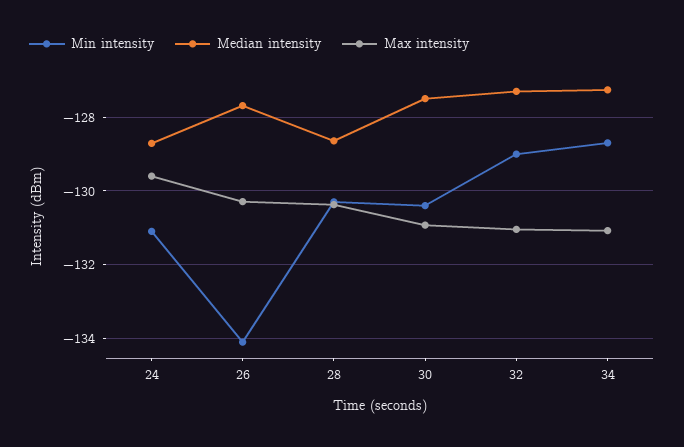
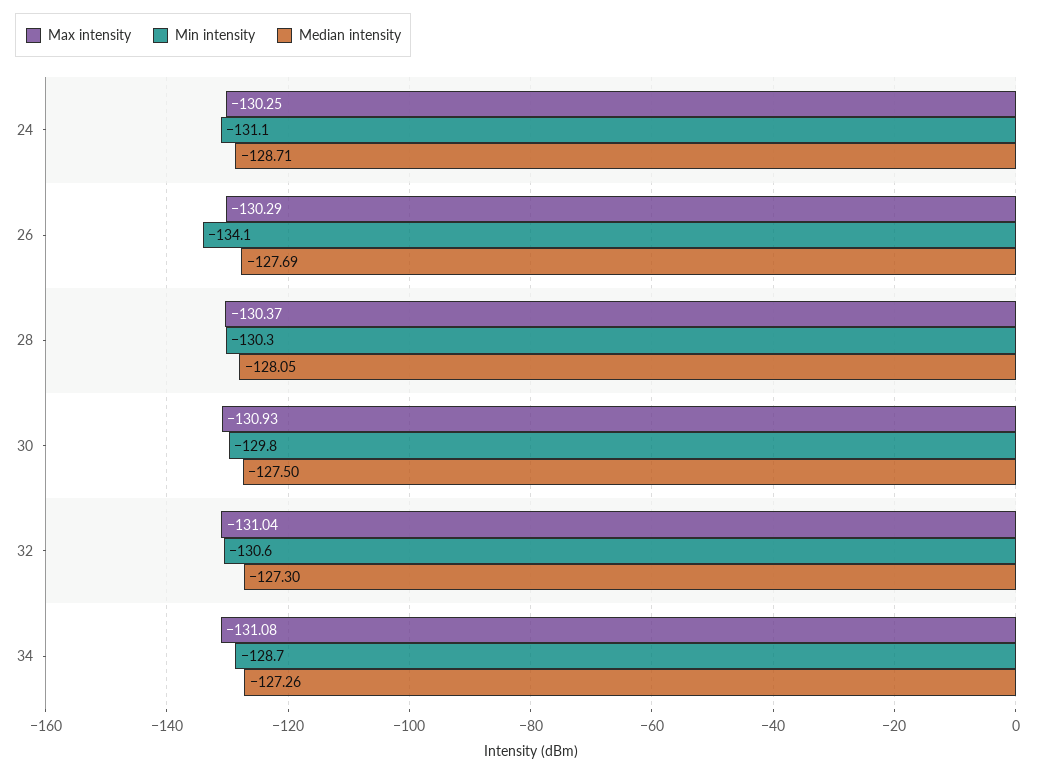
  {
    "Min intensity": {
      "24": -131.1,
      "26": -134.1,
      "28": -130.3,
-     "30": -130.4,
+     "30": -129.8,
-     "32": -129,
+     "32": -130.6,
      "34": -128.7
    },
    "Median intensity": {
      "24": -128.71,
      "26": -127.69,
-     "28": -128.6,
+     "28": -128.05,
      "30": -127.5,
      "32": -127.3,
      "34": -127.26
    },
    "Max intensity": {
-     "24": -129.6,
+     "24": -130.25,
      "26": -130.29,
      "28": -130.37,
      "30": -130.93,
      "32": -131.04,
      "34": -131.08
    }
  }

